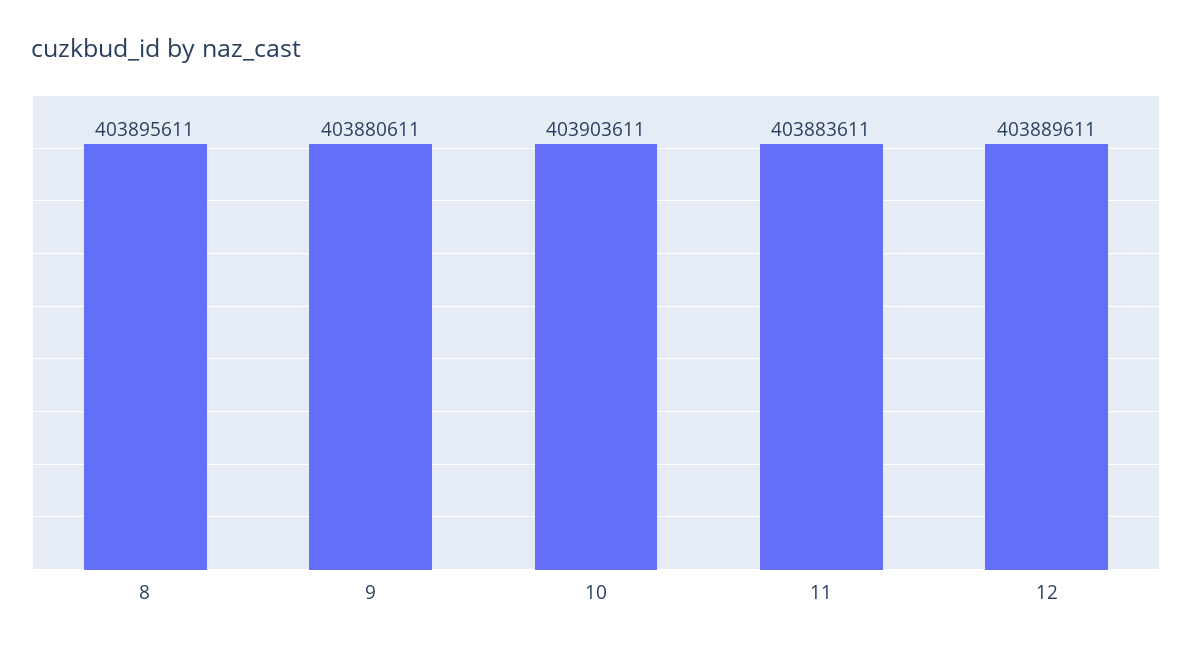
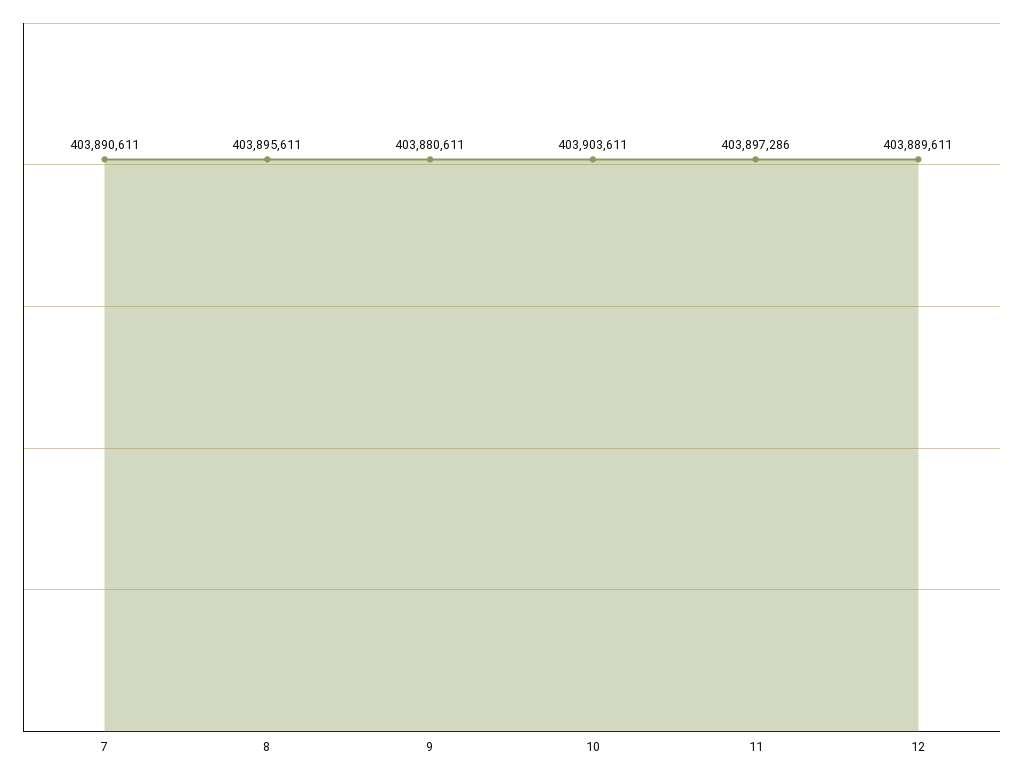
  {
    "8": 403895611,
    "9": 403880611,
    "10": 403903611,
-   "11": 403883611,
+   "11": 403897286,
-   "12": 403889611
+   "12": 403889611,
+   "7": 403890611
  }

